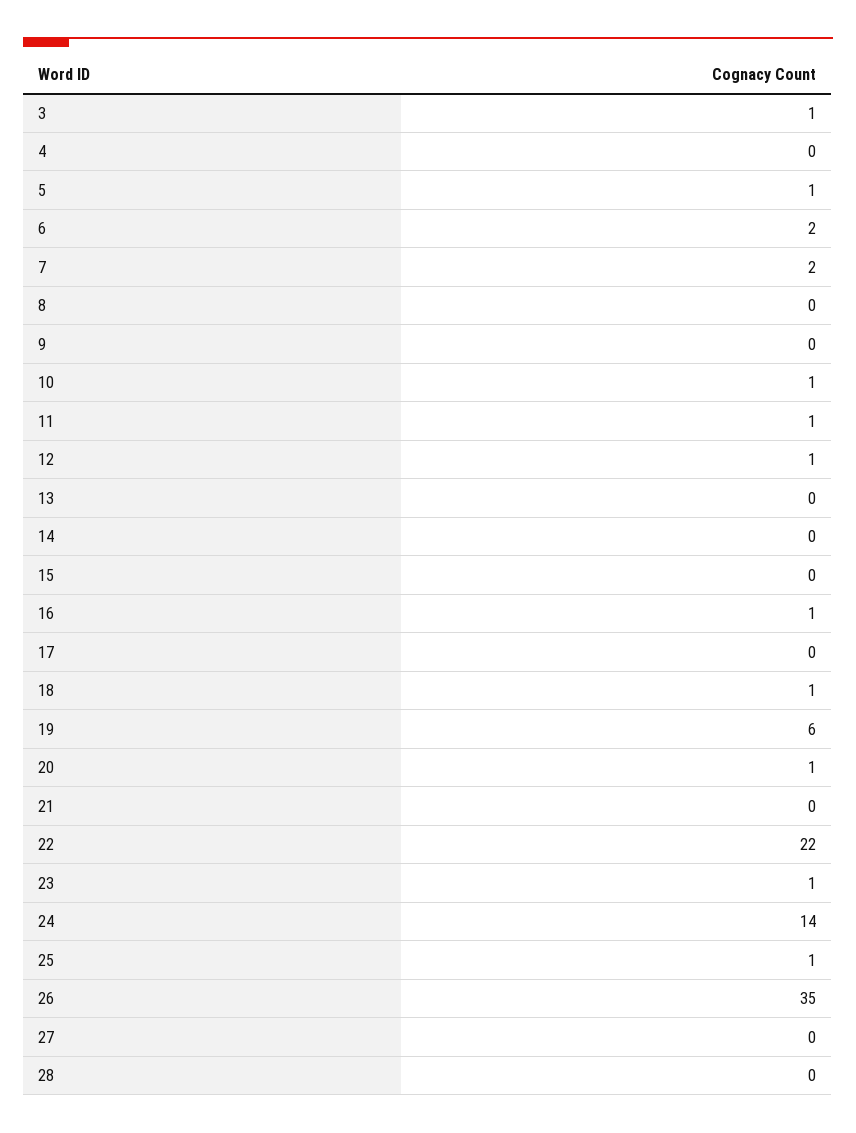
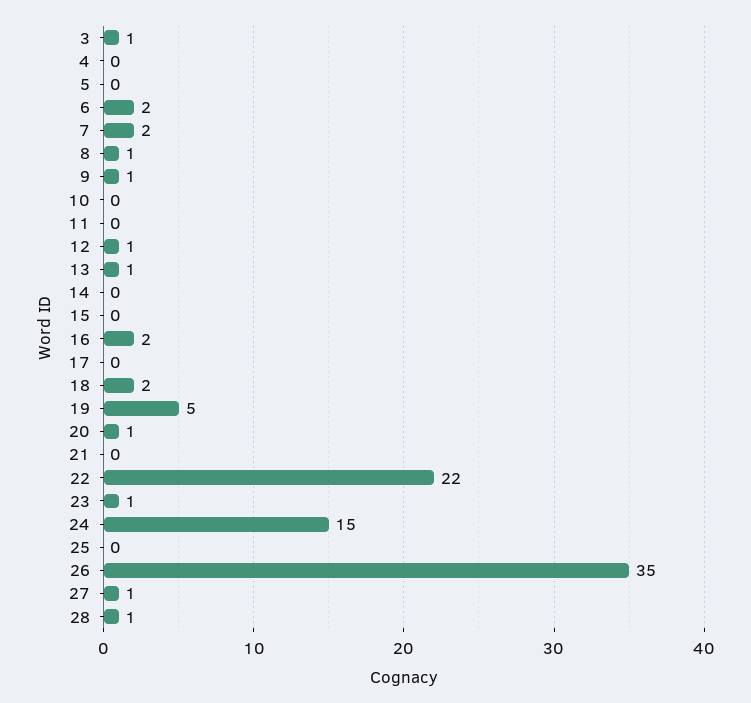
  {
    "3": 1,
    "4": 0,
-   "5": 1,
+   "5": 0,
    "6": 2,
    "7": 2,
-   "8": 0,
+   "8": 1,
-   "9": 0,
+   "9": 1,
-   "10": 1,
+   "10": 0,
-   "11": 1,
+   "11": 0,
    "12": 1,
-   "13": 0,
+   "13": 1,
    "14": 0,
    "15": 0,
-   "16": 1,
+   "16": 2,
    "17": 0,
-   "18": 1,
+   "18": 2,
-   "19": 6,
+   "19": 5,
    "20": 1,
    "21": 0,
    "22": 22,
    "23": 1,
-   "24": 14,
+   "24": 15,
-   "25": 1,
+   "25": 0,
    "26": 35,
-   "27": 0,
+   "27": 1,
-   "28": 0
+   "28": 1
  }

